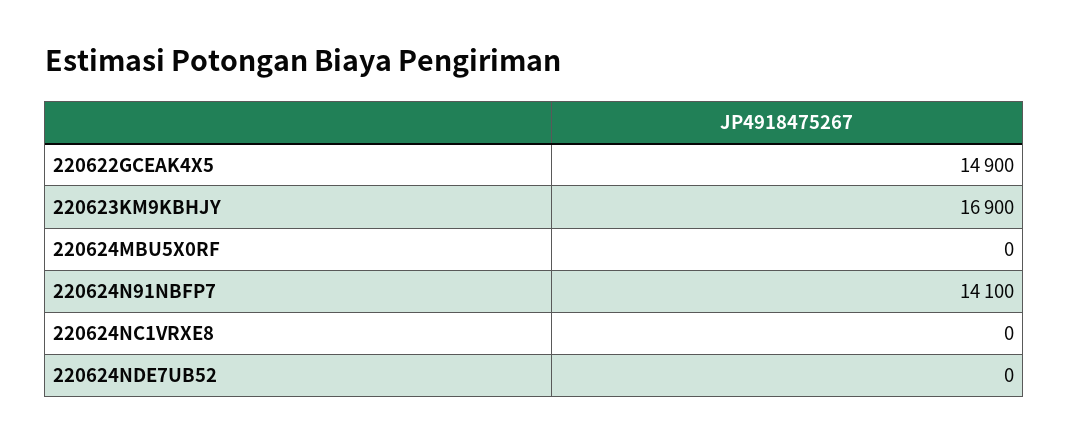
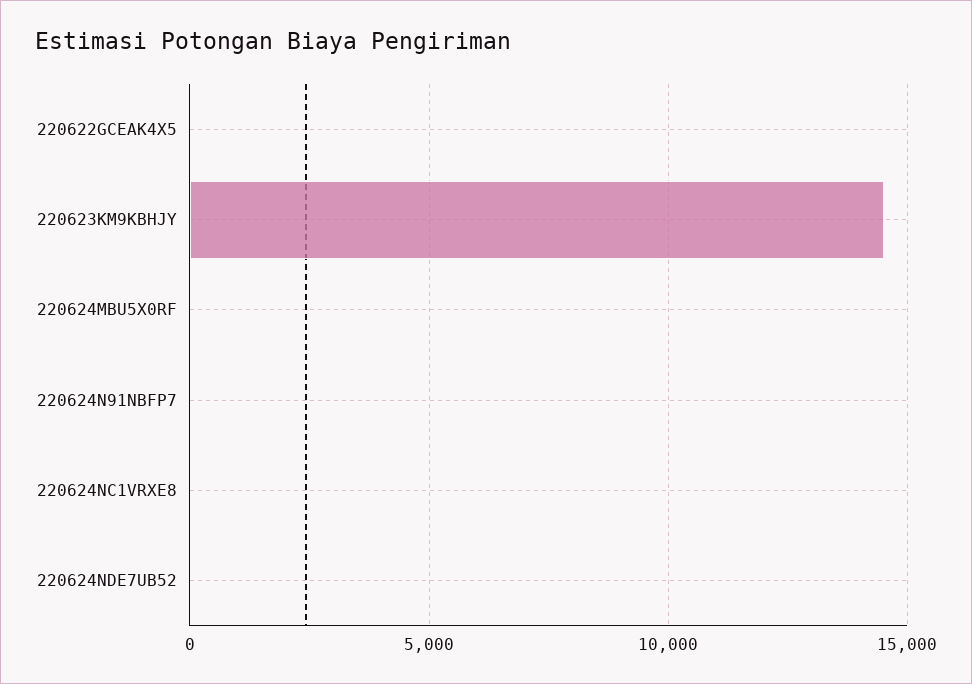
  {
-   "220622GCEAK4X5": 14900,
+   "220622GCEAK4X5": 0,
-   "220623KM9KBHJY": 16900,
+   "220623KM9KBHJY": 14500,
    "220624MBU5X0RF": 0,
-   "220624N91NBFP7": 14100,
+   "220624N91NBFP7": 0,
    "220624NC1VRXE8": 0,
    "220624NDE7UB52": 0
  }

